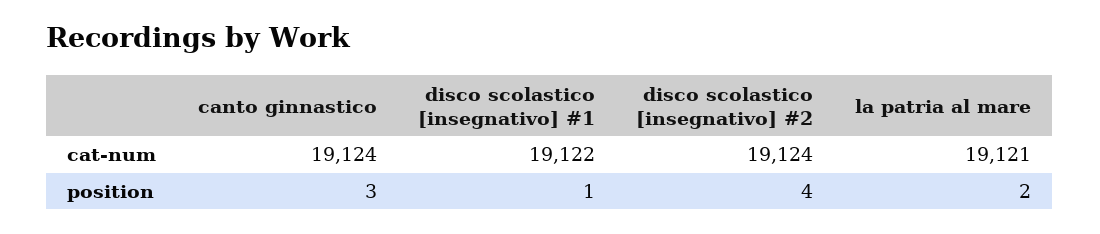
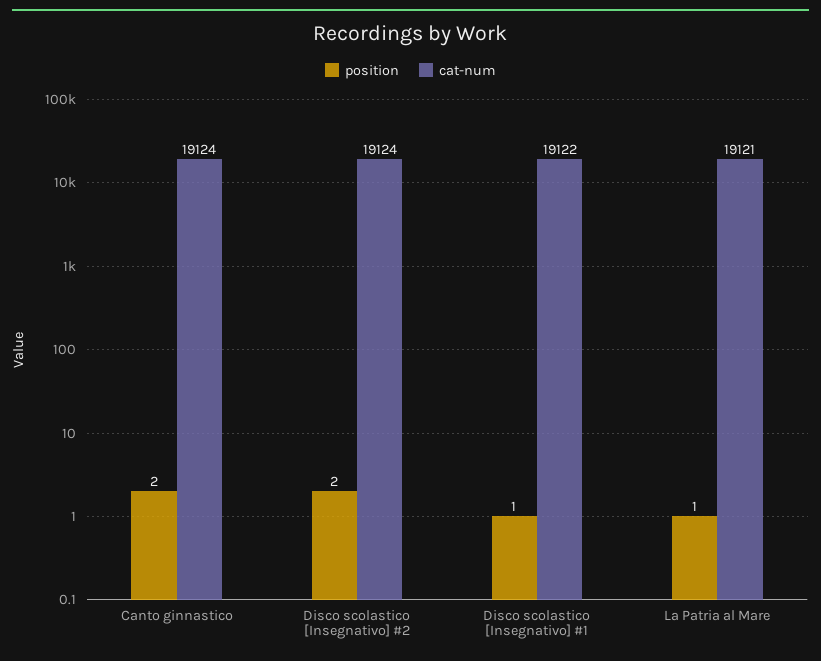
  {
    "cat-num": {
      "canto ginnastico": 19124,
      "disco scolastico [insegnativo] #1": 19122,
      "disco scolastico [insegnativo] #2": 19124,
      "la patria al mare": 19121
    },
    "position": {
-     "canto ginnastico": 3,
+     "canto ginnastico": 2,
      "disco scolastico [insegnativo] #1": 1,
-     "disco scolastico [insegnativo] #2": 4,
+     "disco scolastico [insegnativo] #2": 2,
-     "la patria al mare": 2
+     "la patria al mare": 1
    }
  }

